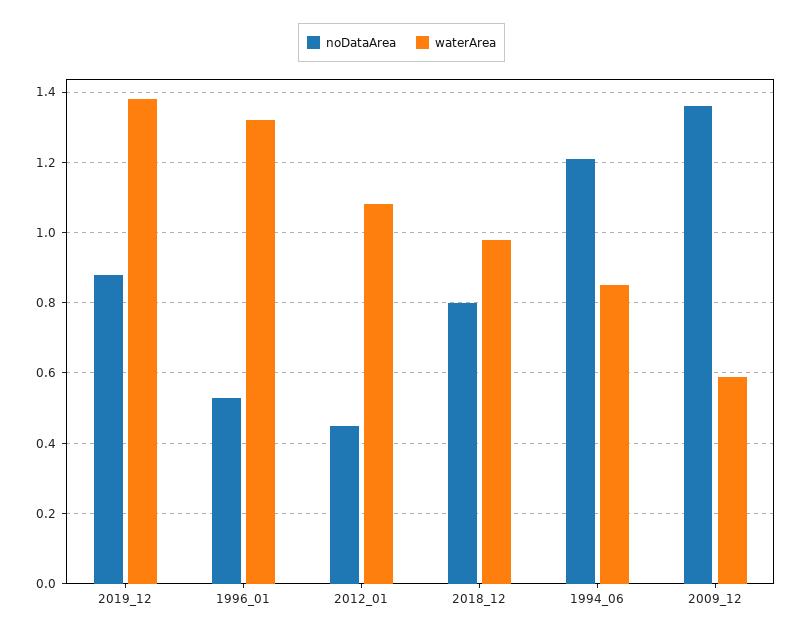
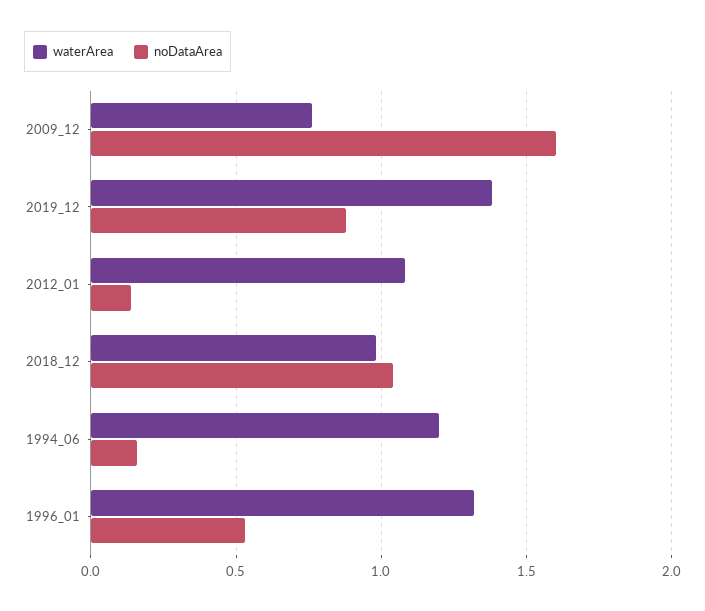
  {
    "noDataArea": {
      "2019_12": 0.9,
      "1996_01": 0.55,
-     "2012_01": 0.45,
+     "2012_01": 0.15,
-     "2018_12": 0.8,
+     "2018_12": 1.05,
-     "1994_06": 1.2,
+     "1994_06": 0.15,
-     "2009_12": 1.35
+     "2009_12": 1.6
    },
    "waterArea": {
      "2019_12": 1.4,
      "1996_01": 1.3,
      "2012_01": 1.1,
      "2018_12": 1,
-     "1994_06": 0.85,
+     "1994_06": 1.2,
-     "2009_12": 0.6
+     "2009_12": 0.75
    }
  }

